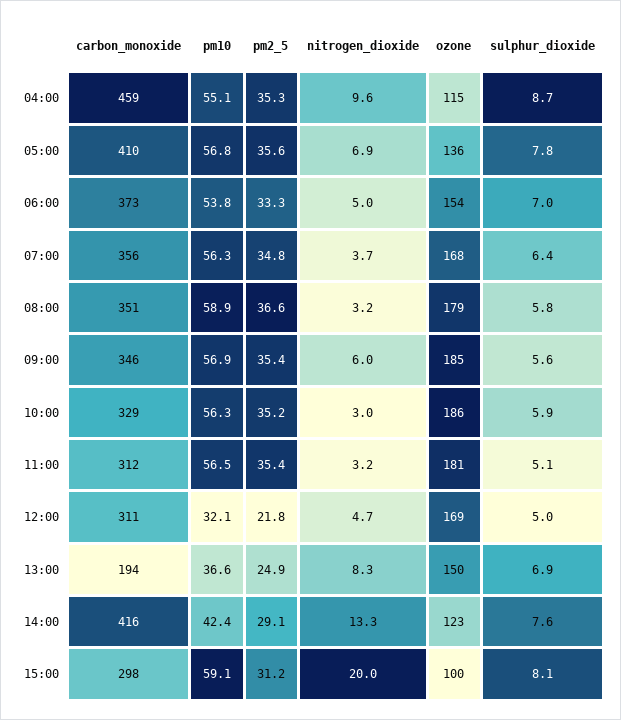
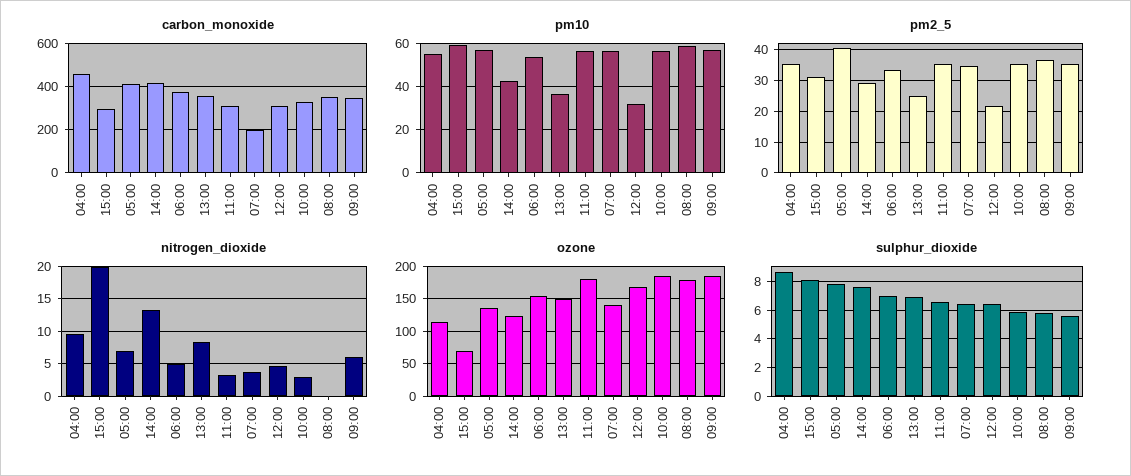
  {
    "carbon_monoxide": {
      "04:00": 459,
      "05:00": 410,
      "06:00": 373,
-     "07:00": 356,
+     "07:00": 200,
      "08:00": 351,
      "09:00": 346,
      "10:00": 329,
      "11:00": 312,
      "12:00": 311,
-     "13:00": 194,
+     "13:00": 350,
      "14:00": 416,
      "15:00": 298
    },
    "pm10": {
      "04:00": 55.1,
      "05:00": 56.8,
      "06:00": 53.8,
      "07:00": 56.3,
      "08:00": 58.9,
      "09:00": 56.9,
      "10:00": 56.3,
      "11:00": 56.5,
      "12:00": 32.1,
      "13:00": 36.6,
      "14:00": 42.4,
      "15:00": 59.1
    },
    "pm2_5": {
      "04:00": 35.3,
-     "05:00": 35.6,
+     "05:00": 40,
      "06:00": 33.3,
      "07:00": 34.8,
      "08:00": 36.6,
      "09:00": 35.4,
      "10:00": 35.2,
      "11:00": 35.4,
      "12:00": 21.8,
      "13:00": 24.9,
      "14:00": 29.1,
      "15:00": 31.2
    },
    "nitrogen_dioxide": {
      "04:00": 9.6,
      "05:00": 6.9,
      "06:00": 5,
      "07:00": 3.7,
-     "08:00": 3.2,
+     "08:00": 0,
      "09:00": 6,
      "10:00": 3,
      "11:00": 3.2,
      "12:00": 4.7,
      "13:00": 8.3,
      "14:00": 13.3,
      "15:00": 20
    },
    "ozone": {
      "04:00": 115,
      "05:00": 136,
      "06:00": 154,
-     "07:00": 168,
+     "07:00": 140,
      "08:00": 179,
      "09:00": 185,
      "10:00": 186,
      "11:00": 181,
      "12:00": 169,
      "13:00": 150,
      "14:00": 123,
-     "15:00": 100
+     "15:00": 70
    },
    "sulphur_dioxide": {
      "04:00": 8.7,
      "05:00": 7.8,
      "06:00": 7,
      "07:00": 6.4,
      "08:00": 5.8,
      "09:00": 5.6,
      "10:00": 5.9,
-     "11:00": 5.1,
+     "11:00": 6.5,
-     "12:00": 5,
+     "12:00": 6.5,
      "13:00": 6.9,
      "14:00": 7.6,
      "15:00": 8.1
    }
  }

